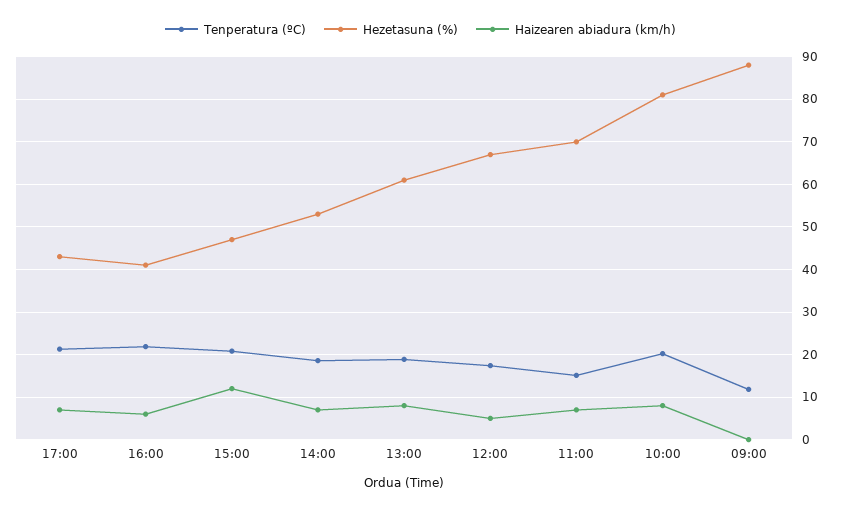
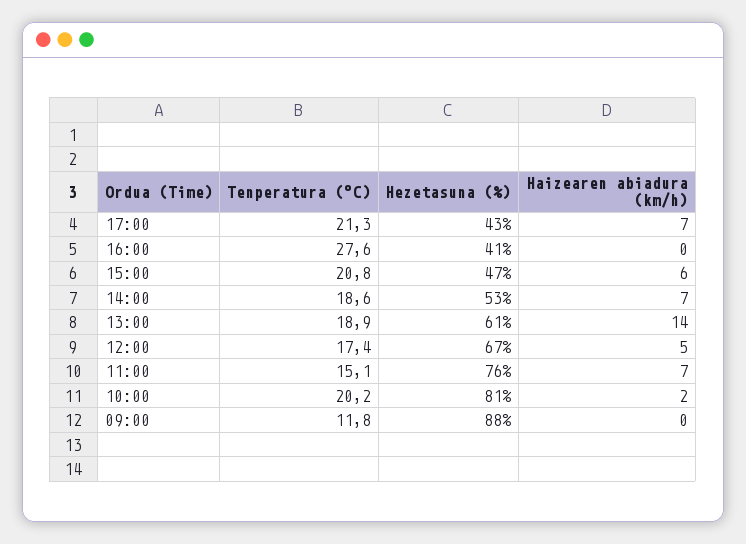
  {
    "Tenperatura (ºC)": {
      "17:00": 21.3,
-     "16:00": 22,
+     "16:00": 27.6,
      "15:00": 20.8,
      "14:00": 18.6,
      "13:00": 18.9,
      "12:00": 17.4,
      "11:00": 15.1,
      "10:00": 20.2,
      "09:00": 11.8
    },
    "Hezetasuna (%)": {
      "17:00": 43,
      "16:00": 41,
      "15:00": 47,
      "14:00": 53,
      "13:00": 61,
      "12:00": 67,
-     "11:00": 70,
+     "11:00": 76,
      "10:00": 81,
      "09:00": 88
    },
    "Haizearen abiadura (km/h)": {
      "17:00": 7,
-     "16:00": 6,
+     "16:00": 0,
-     "15:00": 12,
+     "15:00": 6,
      "14:00": 7,
-     "13:00": 8,
+     "13:00": 14,
      "12:00": 5,
      "11:00": 7,
-     "10:00": 8,
+     "10:00": 2,
      "09:00": 0
    }
  }

